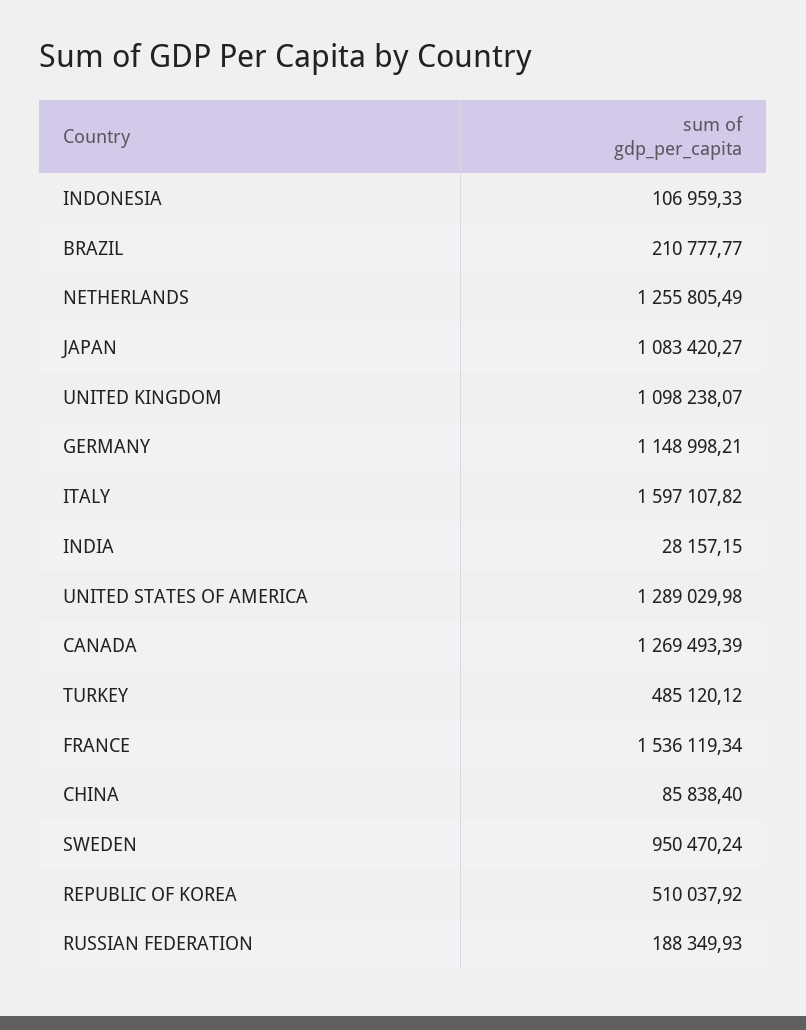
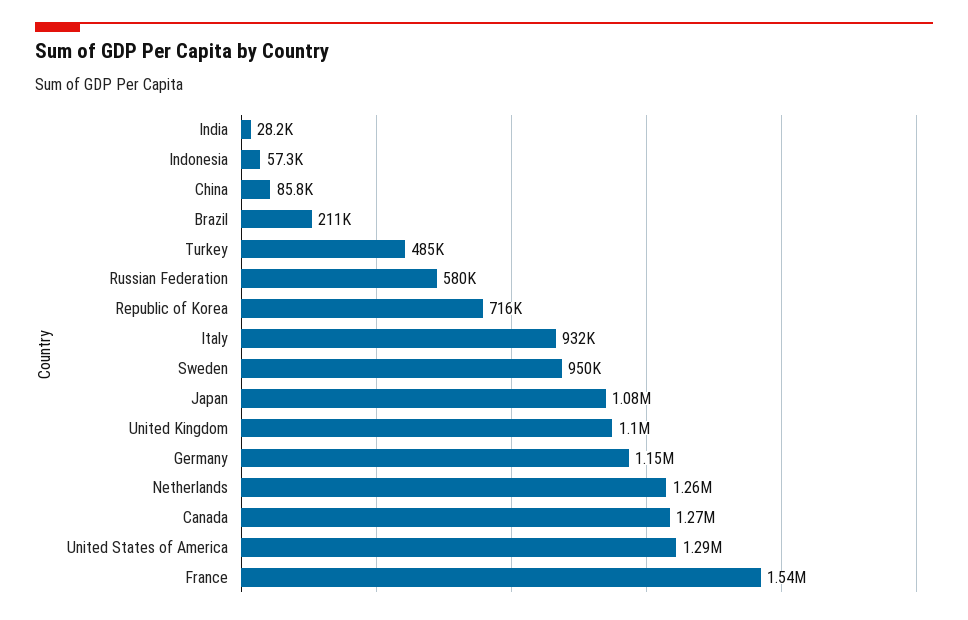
  {
-   "INDONESIA": 106959.33,
+   "INDONESIA": 57300,
    "BRAZIL": 210777.77,
    "NETHERLANDS": 1255805.49,
    "JAPAN": 1083420.27,
    "UNITED KINGDOM": 1098238.07,
    "GERMANY": 1148998.21,
-   "ITALY": 1597107.82,
+   "ITALY": 932000,
    "INDIA": 28157.15,
    "UNITED STATES OF AMERICA": 1289029.98,
    "CANADA": 1269493.39,
    "TURKEY": 485120.12,
    "FRANCE": 1536119.34,
    "CHINA": 85838.4,
    "SWEDEN": 950470.24,
-   "REPUBLIC OF KOREA": 510037.92,
+   "REPUBLIC OF KOREA": 716000,
-   "RUSSIAN FEDERATION": 188349.93
+   "RUSSIAN FEDERATION": 580000
  }

